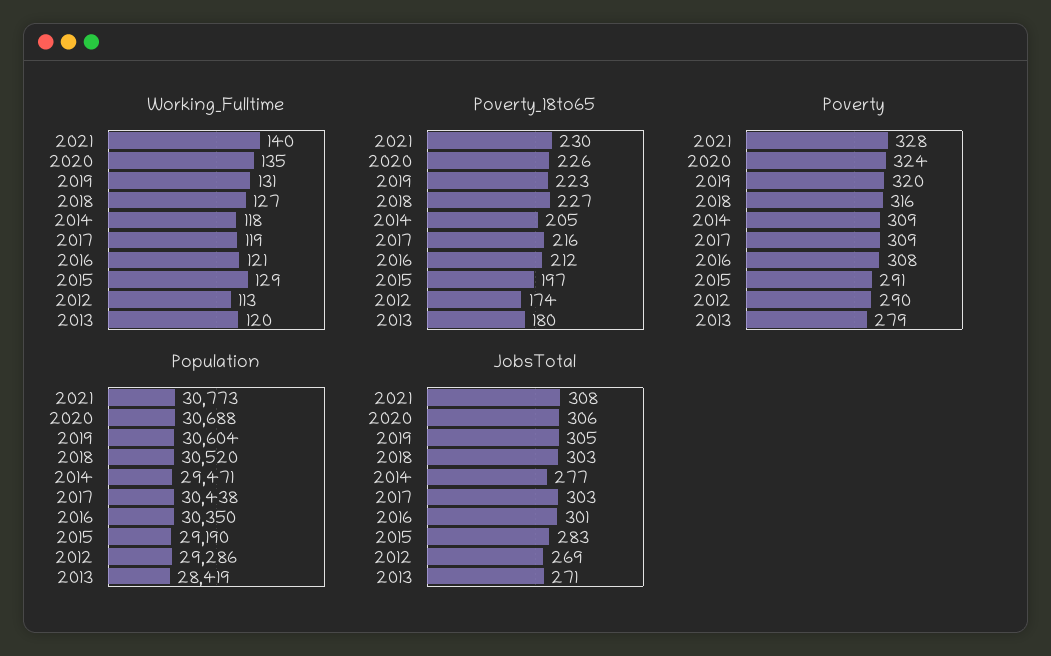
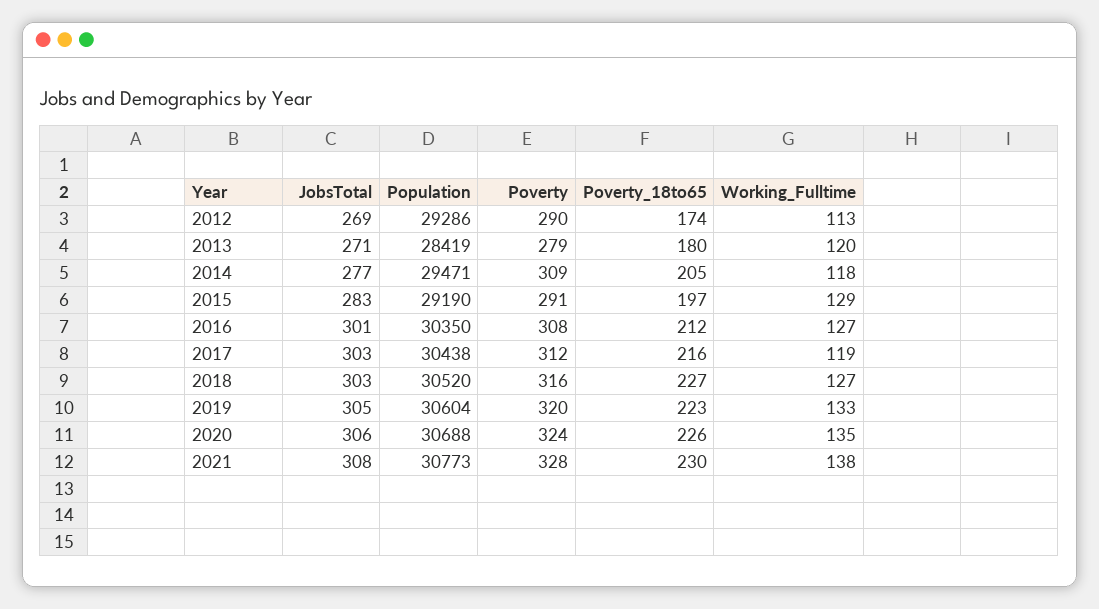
  {
    "Working_Fulltime": {
-     "2021": 140,
+     "2021": 138,
      "2020": 135,
-     "2019": 131,
+     "2019": 133,
      "2018": 127,
      "2014": 118,
      "2017": 119,
-     "2016": 121,
+     "2016": 127,
      "2015": 129,
      "2012": 113,
      "2013": 120
    },
    "Poverty_18to65": {
      "2021": 230,
      "2020": 226,
      "2019": 223,
      "2018": 227,
      "2014": 205,
      "2017": 216,
      "2016": 212,
      "2015": 197,
      "2012": 174,
      "2013": 180
    },
    "Poverty": {
      "2021": 328,
      "2020": 324,
      "2019": 320,
      "2018": 316,
      "2014": 309,
-     "2017": 309,
+     "2017": 312,
      "2016": 308,
      "2015": 291,
      "2012": 290,
      "2013": 279
    },
    "Population": {
      "2021": 30773,
      "2020": 30688,
      "2019": 30604,
      "2018": 30520,
      "2014": 29471,
      "2017": 30438,
      "2016": 30350,
      "2015": 29190,
      "2012": 29286,
      "2013": 28419
    },
    "JobsTotal": {
      "2021": 308,
      "2020": 306,
      "2019": 305,
      "2018": 303,
      "2014": 277,
      "2017": 303,
      "2016": 301,
      "2015": 283,
      "2012": 269,
      "2013": 271
    }
  }

